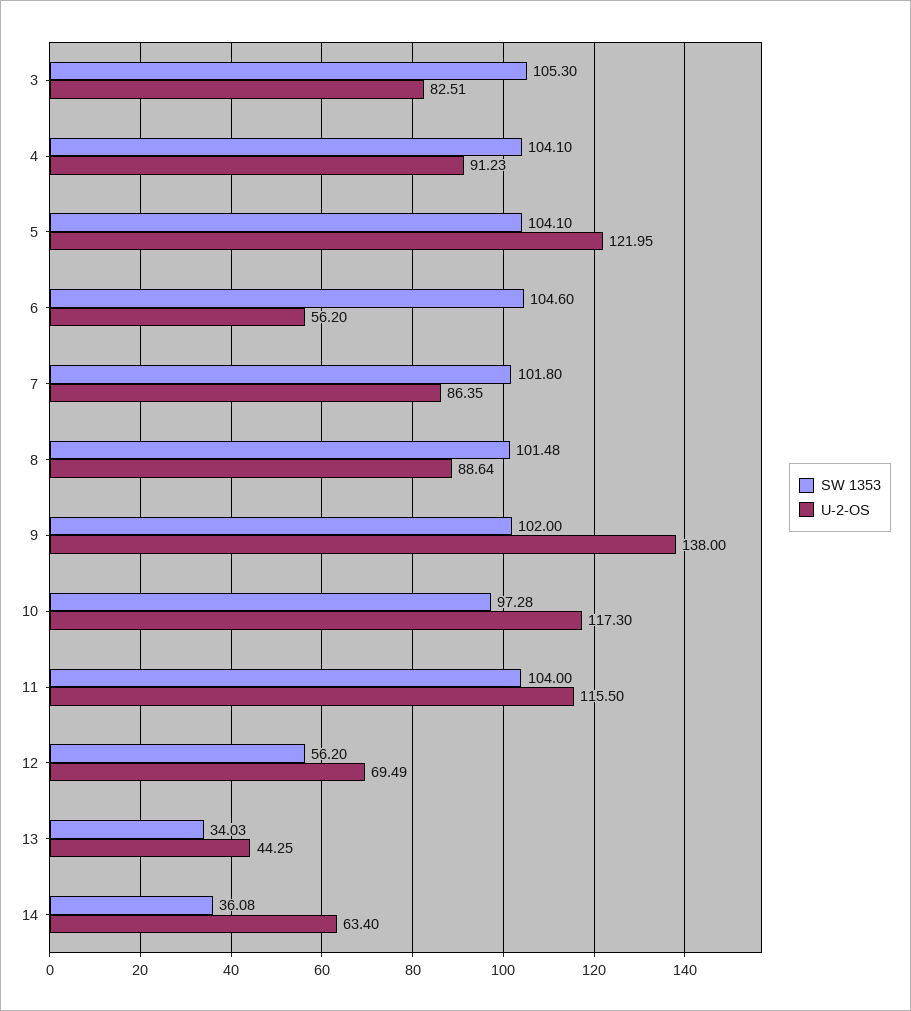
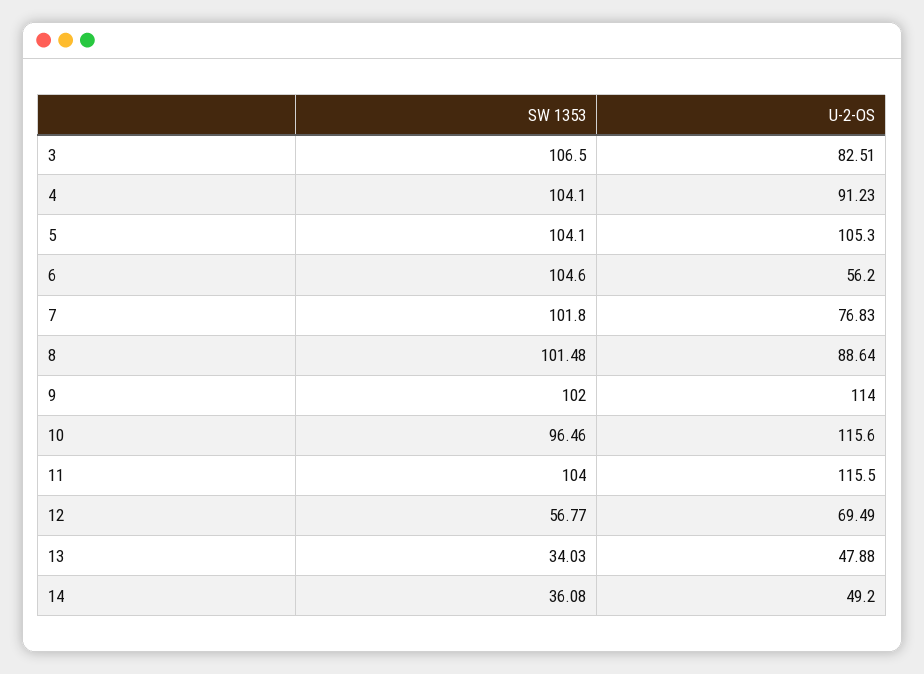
  {
    "SW 1353": {
-     "3": 105.3,
+     "3": 106.5,
      "4": 104.1,
      "5": 104.1,
      "6": 104.6,
      "7": 101.8,
      "8": 101.48,
      "9": 102,
-     "10": 97.28,
+     "10": 96.46,
      "11": 104,
-     "12": 56.2,
+     "12": 56.77,
      "13": 34.03,
      "14": 36.08
    },
    "U-2-OS": {
      "3": 82.51,
      "4": 91.23,
-     "5": 121.95,
+     "5": 105.3,
      "6": 56.2,
-     "7": 86.35,
+     "7": 76.83,
      "8": 88.64,
-     "9": 138,
+     "9": 114,
-     "10": 117.3,
+     "10": 115.6,
      "11": 115.5,
      "12": 69.49,
-     "13": 44.25,
+     "13": 47.88,
-     "14": 63.4
+     "14": 49.2
    }
  }

